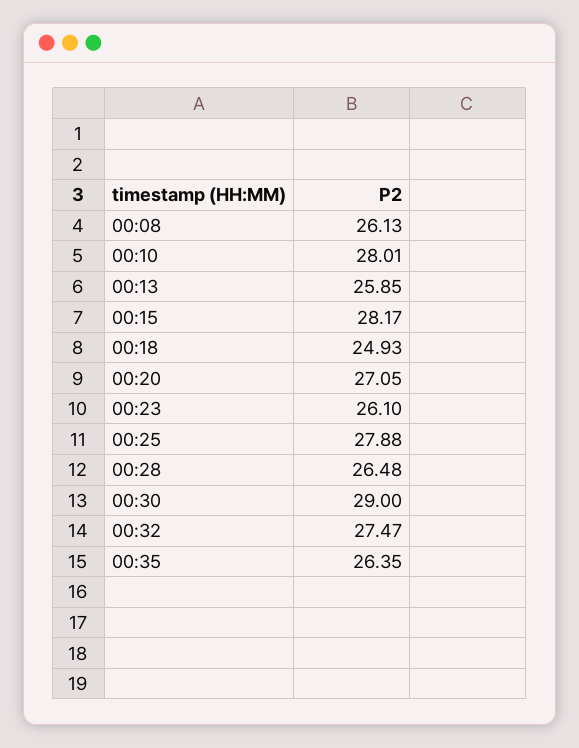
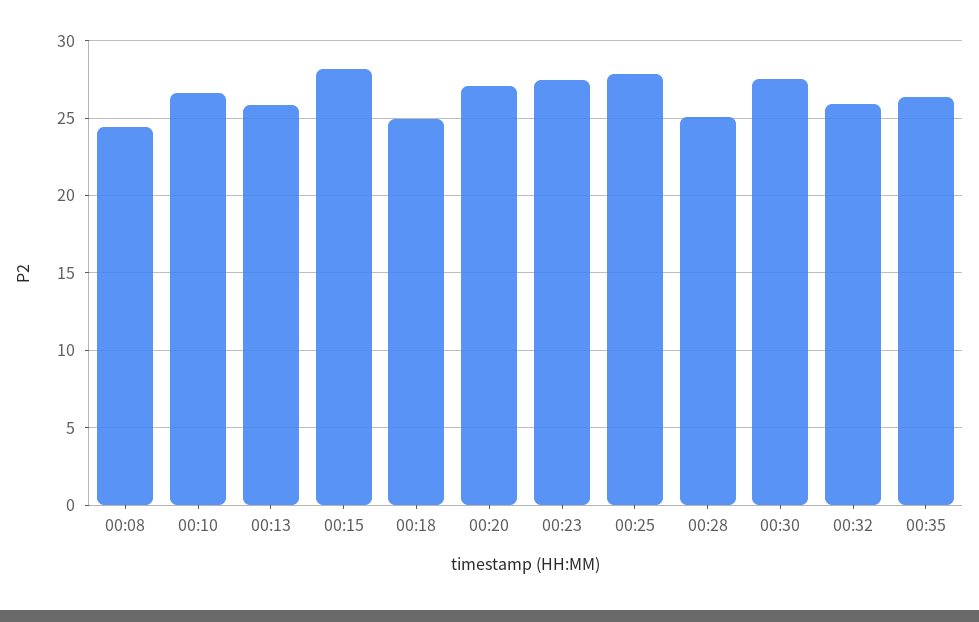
  {
-   "00:08": 26.13,
+   "00:08": 24.5,
-   "00:10": 28.01,
+   "00:10": 26.5,
    "00:13": 25.85,
    "00:15": 28.17,
    "00:18": 24.93,
    "00:20": 27.05,
-   "00:23": 26.1,
+   "00:23": 27.5,
    "00:25": 27.88,
-   "00:28": 26.48,
+   "00:28": 25,
-   "00:30": 29,
+   "00:30": 27.5,
-   "00:32": 27.47,
+   "00:32": 26,
    "00:35": 26.35
  }

